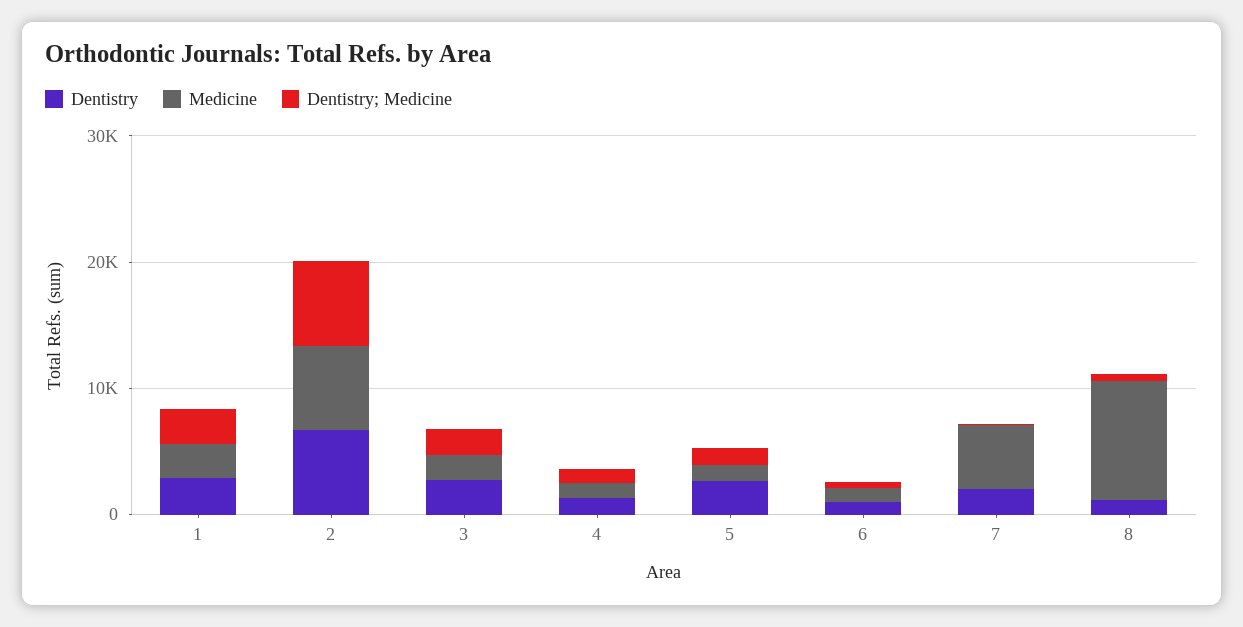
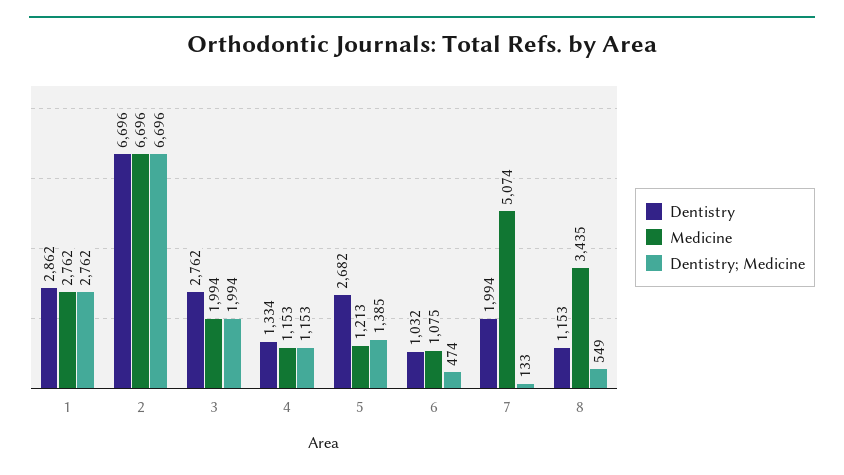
  {
    "Dentistry": {
      "1": 2862,
      "2": 6696,
      "3": 2762,
      "4": 1334,
      "5": 2682,
      "6": 1032,
      "7": 1994,
      "8": 1153
    },
    "Medicine": {
      "1": 2762,
      "2": 6696,
      "3": 1994,
      "4": 1153,
      "5": 1213,
      "6": 1075,
      "7": 5074,
-     "8": 10000
+     "8": 3435
    },
    "Dentistry; Medicine": {
      "1": 2762,
      "2": 6696,
      "3": 1994,
      "4": 1153,
      "5": 1385,
      "6": 474,
      "7": 133,
      "8": 549
    }
  }

